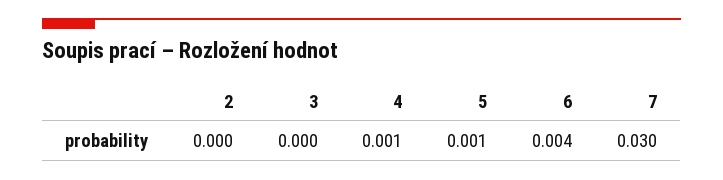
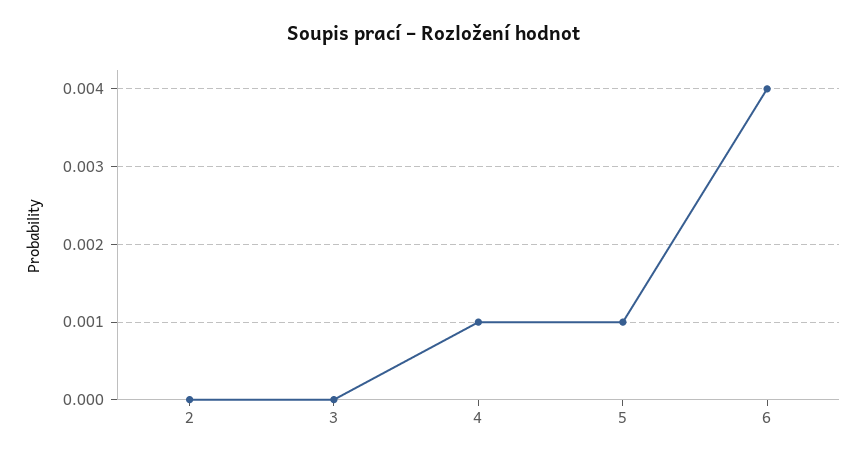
  {
    "2": 0,
    "3": 0,
    "4": 0.001,
    "5": 0.001,
-   "6": 0.004,
+   "6": 0.004
-   "7": 0.03
  }

